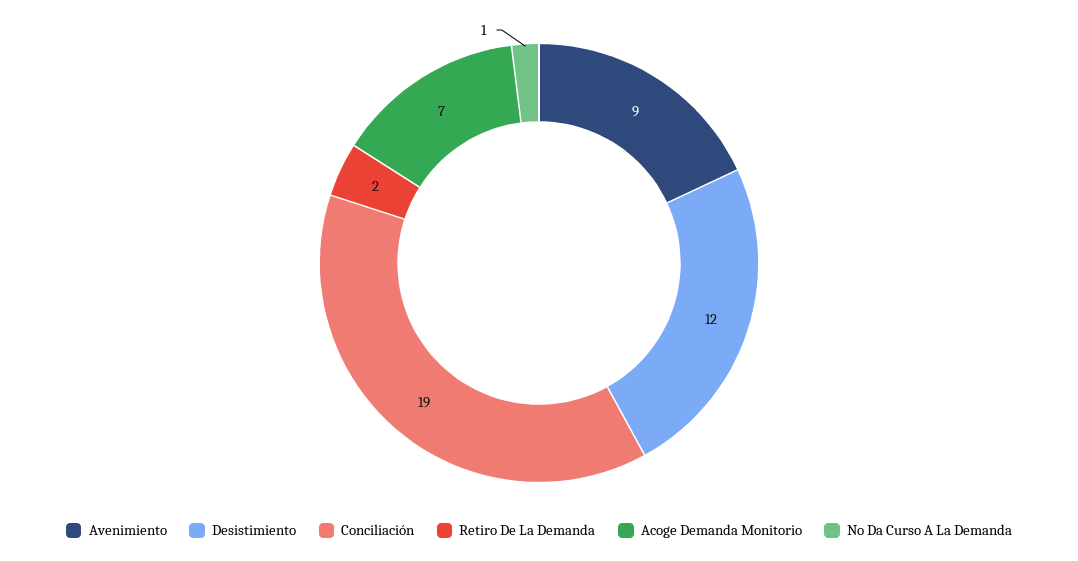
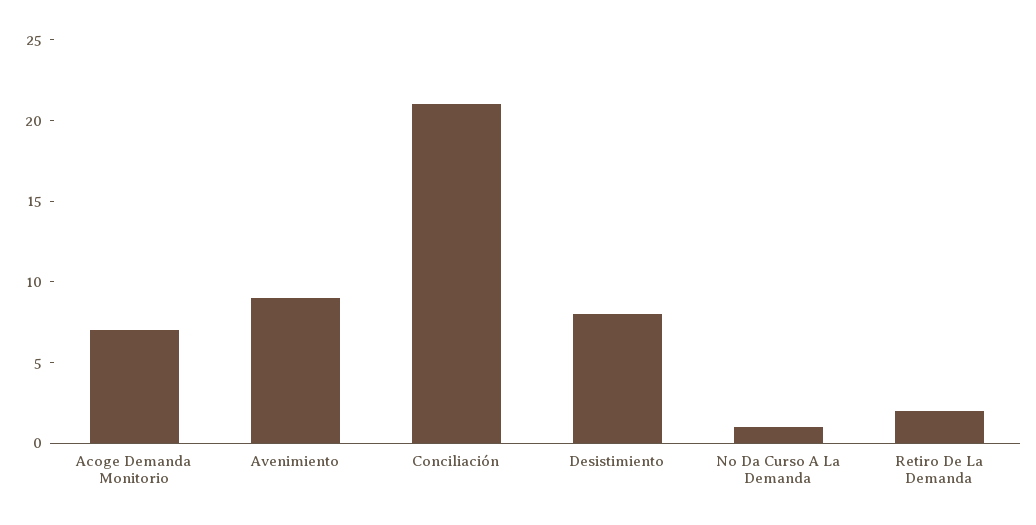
  {
    "Avenimiento": 9,
-   "Desistimiento": 12,
+   "Desistimiento": 8,
-   "Conciliación": 19,
+   "Conciliación": 21,
    "Retiro De La Demanda": 2,
    "Acoge Demanda Monitorio": 7,
    "No Da Curso A La Demanda": 1
  }

